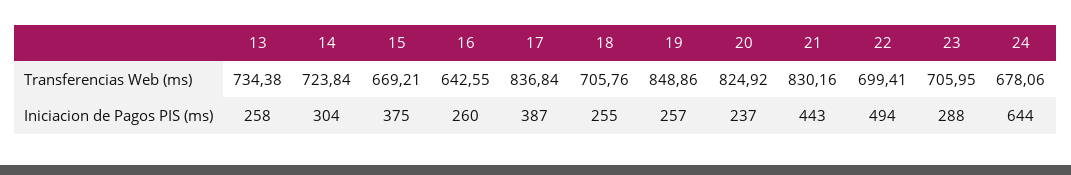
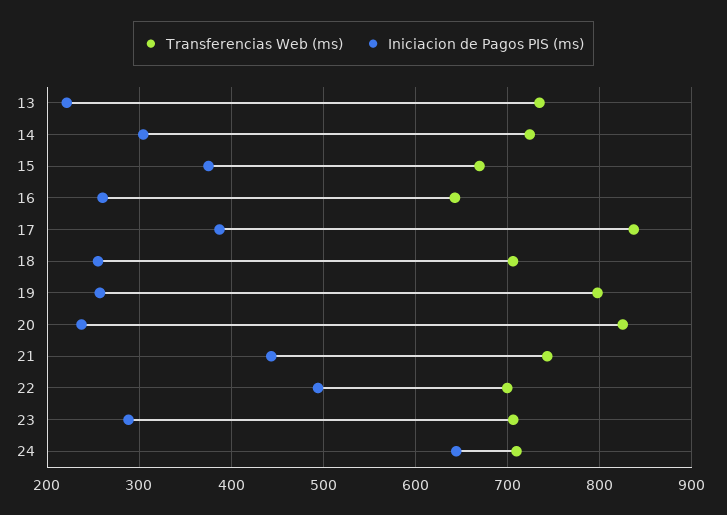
  {
    "Transferencias Web (ms)": {
      "13": 734.38,
      "14": 723.84,
      "15": 669.21,
      "16": 642.55,
      "17": 836.84,
      "18": 705.76,
-     "19": 848.86,
+     "19": 800,
      "20": 824.92,
-     "21": 830.16,
+     "21": 740,
      "22": 699.41,
      "23": 705.95,
-     "24": 678.06
+     "24": 710
    },
    "Iniciacion de Pagos PIS (ms)": {
-     "13": 258,
+     "13": 220,
      "14": 304,
      "15": 375,
      "16": 260,
      "17": 387,
      "18": 255,
      "19": 257,
      "20": 237,
      "21": 443,
      "22": 494,
      "23": 288,
      "24": 644
    }
  }

